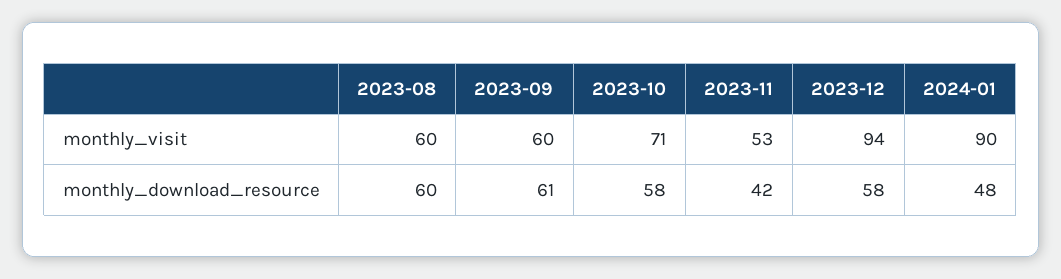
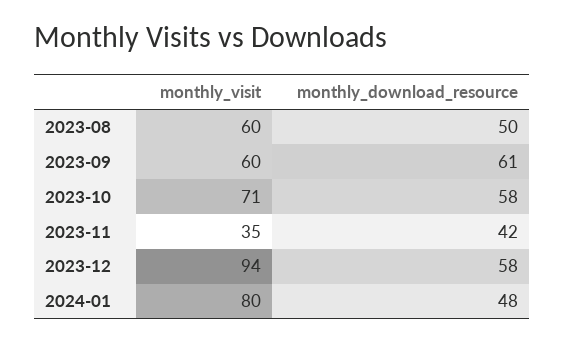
  {
    "2023-08": {
      "monthly_visit": 60,
-     "monthly_download_resource": 60
+     "monthly_download_resource": 50
    },
    "2023-09": {
      "monthly_visit": 60,
      "monthly_download_resource": 61
    },
    "2023-10": {
      "monthly_visit": 71,
      "monthly_download_resource": 58
    },
    "2023-11": {
-     "monthly_visit": 53,
+     "monthly_visit": 35,
      "monthly_download_resource": 42
    },
    "2023-12": {
      "monthly_visit": 94,
      "monthly_download_resource": 58
    },
    "2024-01": {
-     "monthly_visit": 90,
+     "monthly_visit": 80,
      "monthly_download_resource": 48
    }
  }

